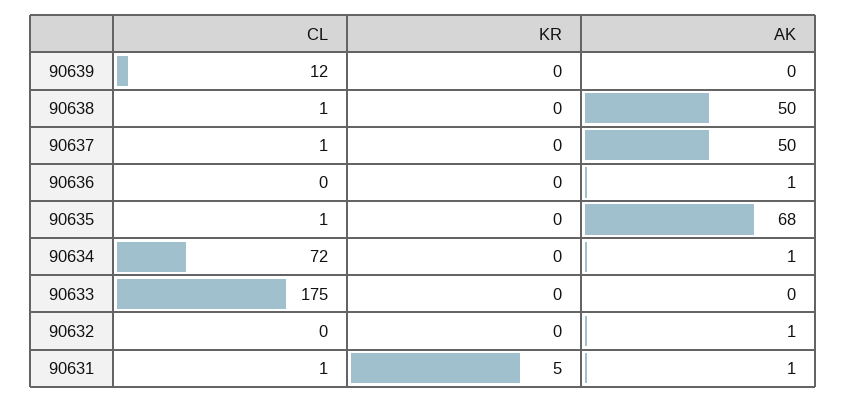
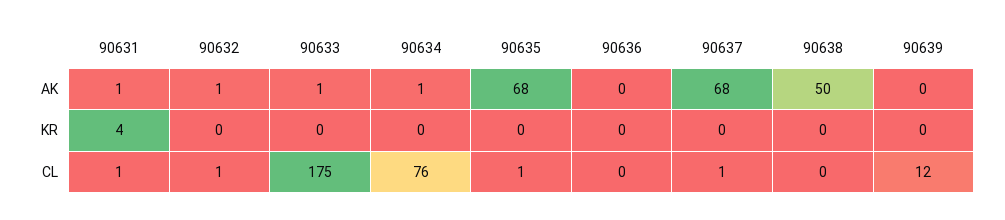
  {
    "CL": {
      "90639": 12,
-     "90638": 1,
+     "90638": 0,
      "90637": 1,
      "90636": 0,
      "90635": 1,
-     "90634": 72,
+     "90634": 76,
      "90633": 175,
-     "90632": 0,
+     "90632": 1,
      "90631": 1
    },
    "KR": {
      "90639": 0,
      "90638": 0,
      "90637": 0,
      "90636": 0,
      "90635": 0,
      "90634": 0,
      "90633": 0,
      "90632": 0,
-     "90631": 5
+     "90631": 4
    },
    "AK": {
      "90639": 0,
      "90638": 50,
-     "90637": 50,
+     "90637": 68,
-     "90636": 1,
+     "90636": 0,
      "90635": 68,
      "90634": 1,
-     "90633": 0,
+     "90633": 1,
      "90632": 1,
      "90631": 1
    }
  }

